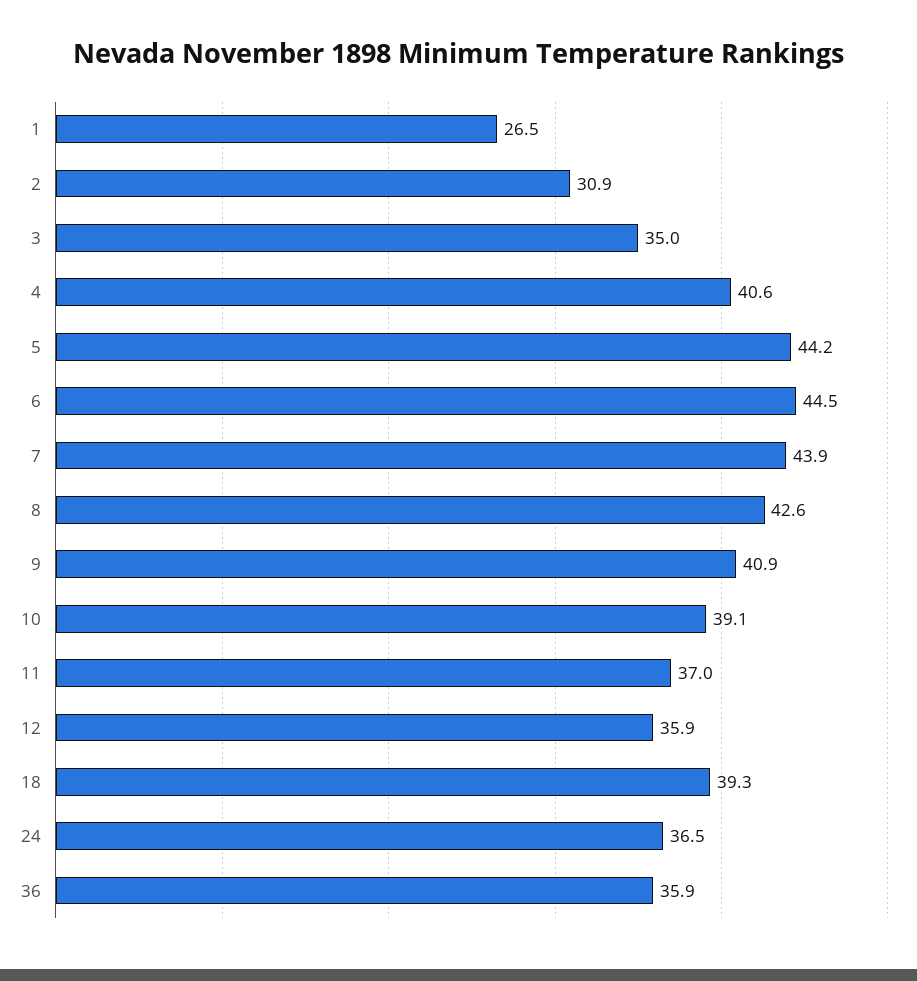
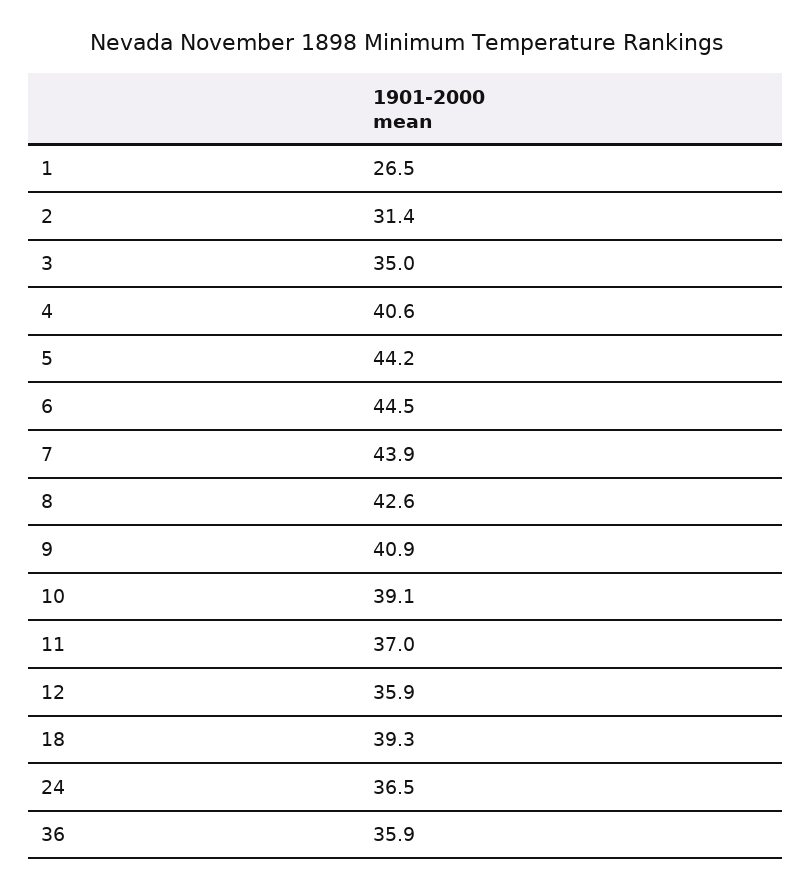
  {
    "1": 26.5,
-   "2": 30.9,
+   "2": 31.4,
    "3": 35,
    "4": 40.6,
    "5": 44.2,
    "6": 44.5,
    "7": 43.9,
    "8": 42.6,
    "9": 40.9,
    "10": 39.1,
    "11": 37,
    "12": 35.9,
    "18": 39.3,
    "24": 36.5,
    "36": 35.9
  }

